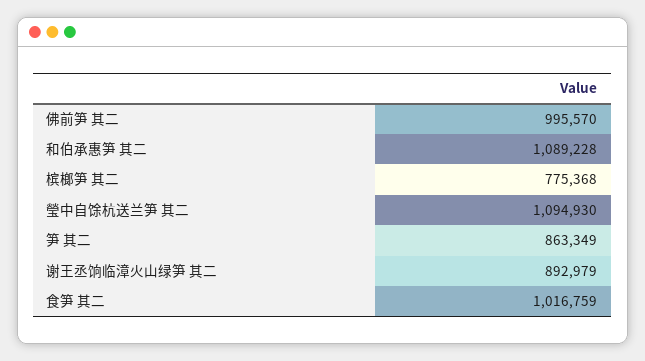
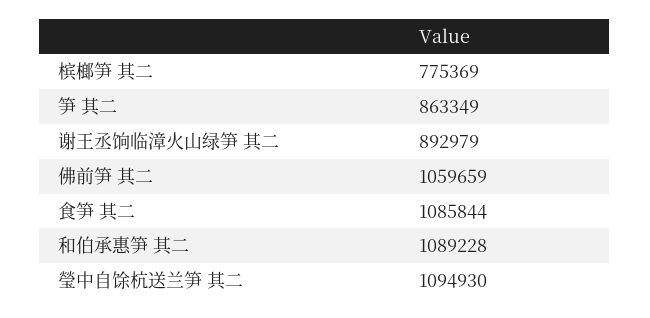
  {
-   "佛前笋 其二": 995570,
+   "佛前笋 其二": 1059659,
    "和伯承惠笋 其二": 1089228,
-   "槟榔笋 其二": 775368,
+   "槟榔笋 其二": 775369,
    "瑩中自馀杭送兰笋 其二": 1094930,
    "笋 其二": 863349,
    "谢王丞饷临漳火山绿笋 其二": 892979,
-   "食笋 其二": 1016759
+   "食笋 其二": 1085844
  }

